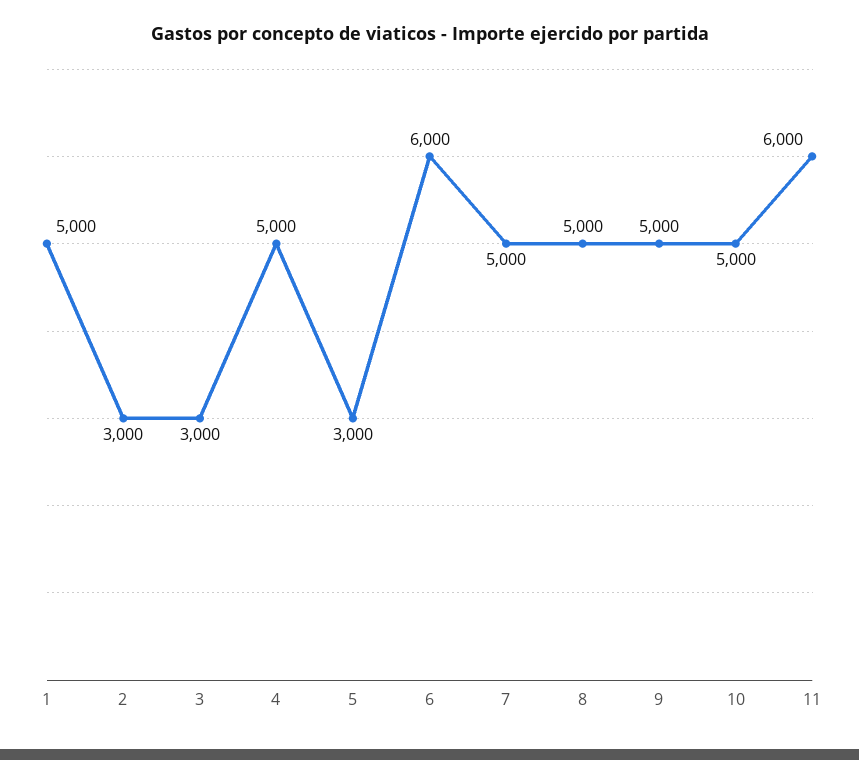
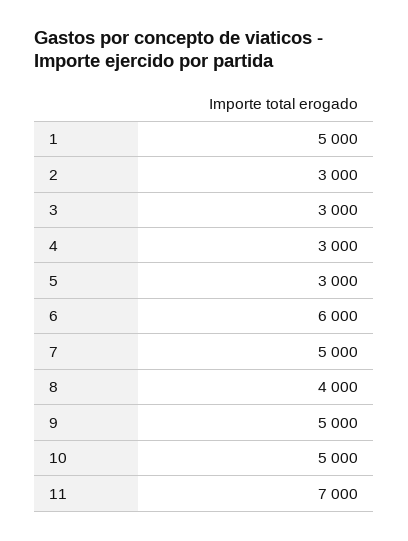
  {
    "1": 5000,
    "2": 3000,
    "3": 3000,
-   "4": 5000,
+   "4": 3000,
    "5": 3000,
    "6": 6000,
    "7": 5000,
-   "8": 5000,
+   "8": 4000,
    "9": 5000,
    "10": 5000,
-   "11": 6000
+   "11": 7000
  }

